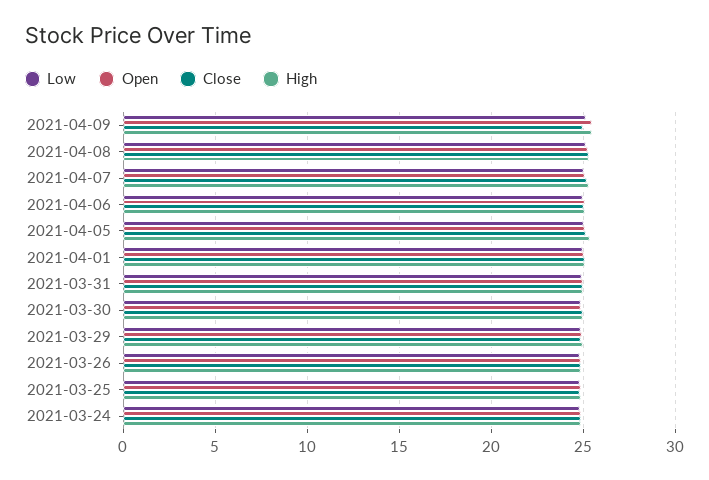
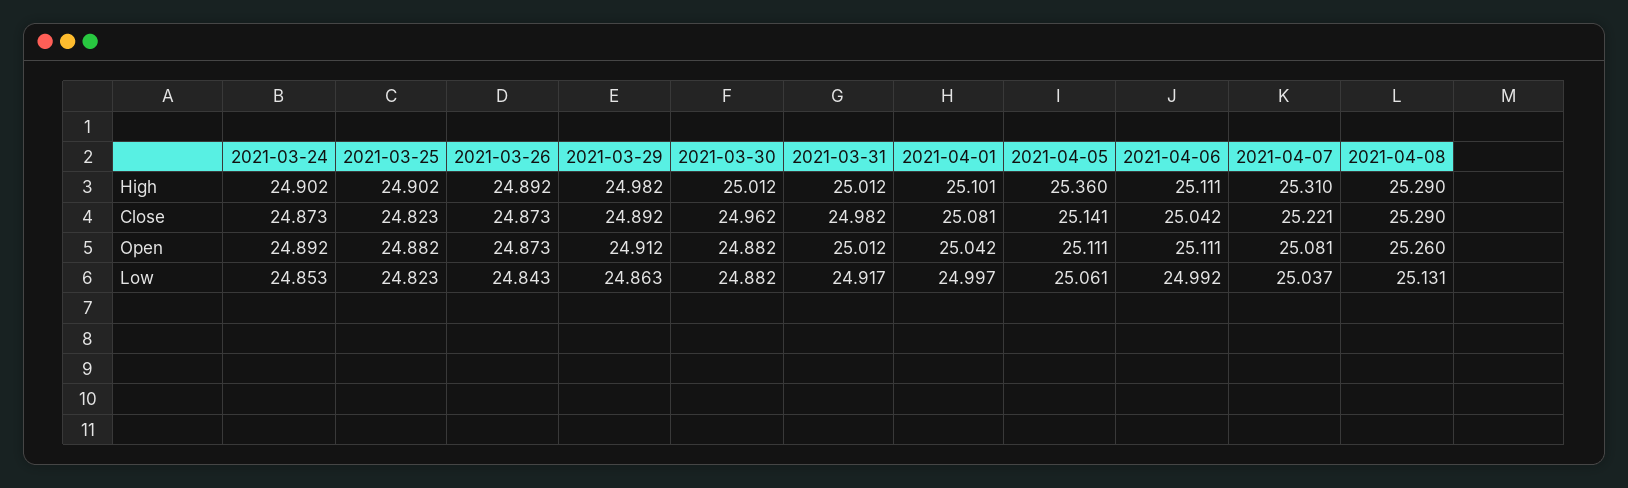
  {
    "Low": {
-     "2021-04-09": 25,
      "2021-04-08": 25.131,
      "2021-04-07": 25.037,
      "2021-04-06": 24.992,
      "2021-04-05": 25.061,
      "2021-04-01": 24.997,
      "2021-03-31": 24.917,
      "2021-03-30": 24.882,
      "2021-03-29": 24.863,
      "2021-03-26": 24.843,
      "2021-03-25": 24.823,
      "2021-03-24": 24.853
    },
    "Open": {
-     "2021-04-09": 25.5,
      "2021-04-08": 25.26,
      "2021-04-07": 25.081,
      "2021-04-06": 25.111,
      "2021-04-05": 25.111,
      "2021-04-01": 25.042,
      "2021-03-31": 25.012,
      "2021-03-30": 24.882,
      "2021-03-29": 24.912,
      "2021-03-26": 24.873,
      "2021-03-25": 24.882,
      "2021-03-24": 24.892
    },
    "Close": {
-     "2021-04-09": 25,
      "2021-04-08": 25.29,
      "2021-04-07": 25.221,
      "2021-04-06": 25.042,
      "2021-04-05": 25.141,
      "2021-04-01": 25.081,
      "2021-03-31": 24.982,
      "2021-03-30": 24.962,
      "2021-03-29": 24.892,
      "2021-03-26": 24.873,
      "2021-03-25": 24.823,
      "2021-03-24": 24.873
    },
    "High": {
-     "2021-04-09": 25.5,
      "2021-04-08": 25.29,
      "2021-04-07": 25.31,
      "2021-04-06": 25.111,
      "2021-04-05": 25.36,
      "2021-04-01": 25.101,
      "2021-03-31": 25.012,
      "2021-03-30": 25.012,
      "2021-03-29": 24.982,
      "2021-03-26": 24.892,
      "2021-03-25": 24.902,
      "2021-03-24": 24.902
    }
  }

